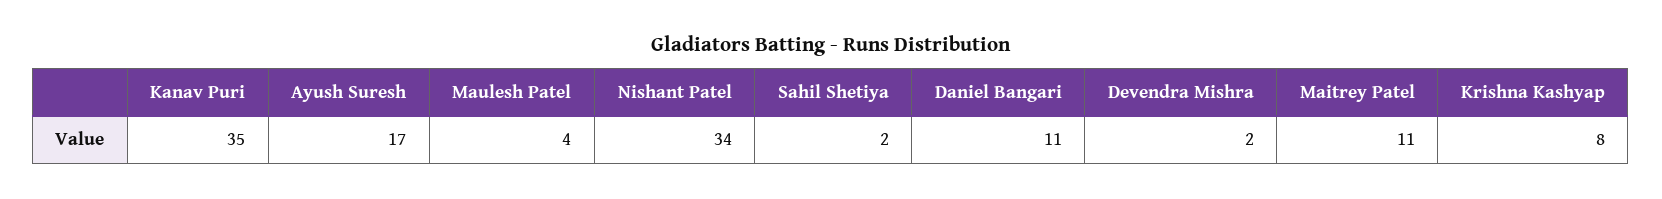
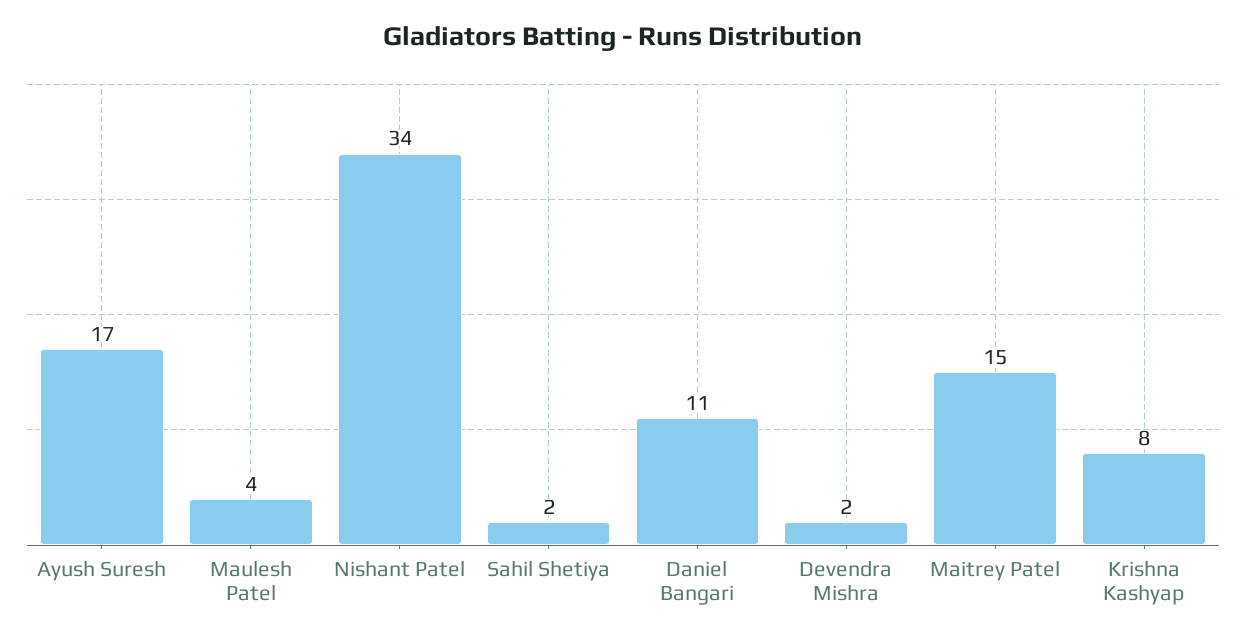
  {
-   "Kanav Puri": 35,
    "Ayush Suresh": 17,
    "Maulesh Patel": 4,
    "Nishant Patel": 34,
    "Sahil Shetiya": 2,
    "Daniel Bangari": 11,
    "Devendra Mishra": 2,
-   "Maitrey Patel": 11,
+   "Maitrey Patel": 15,
    "Krishna Kashyap": 8
  }

